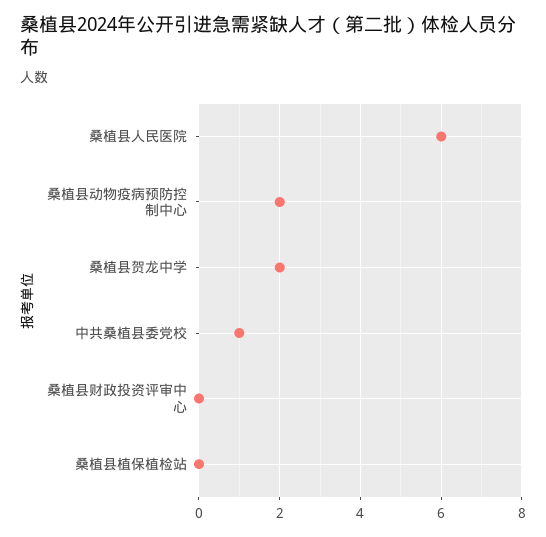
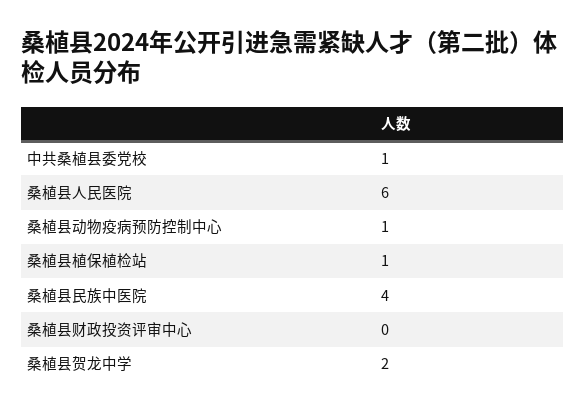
  {
    "桑植县人民医院": 6,
-   "桑植县动物疫病预防控制中心": 2,
+   "桑植县动物疫病预防控制中心": 1,
    "桑植县贺龙中学": 2,
    "中共桑植县委党校": 1,
    "桑植县财政投资评审中心": 0,
-   "桑植县植保植检站": 0
+   "桑植县植保植检站": 1,
+   "桑植县民族中医院": 4
  }

